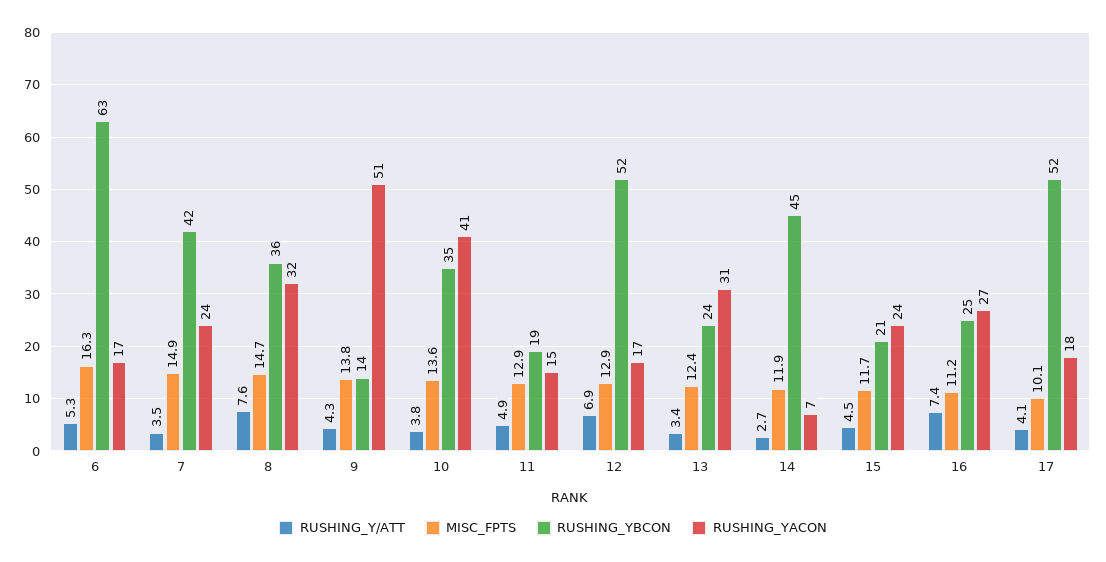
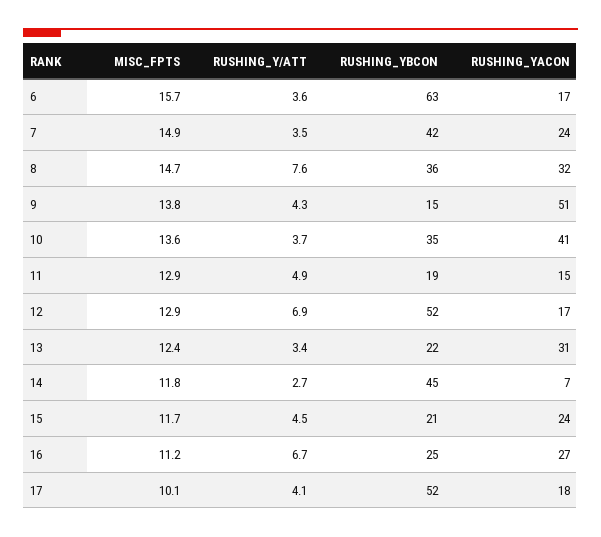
  {
    "RUSHING_Y/ATT": {
-     "6": 5.3,
+     "6": 3.6,
      "7": 3.5,
      "8": 7.6,
      "9": 4.3,
-     "10": 3.8,
+     "10": 3.7,
      "11": 4.9,
      "12": 6.9,
      "13": 3.4,
      "14": 2.7,
      "15": 4.5,
-     "16": 7.4,
+     "16": 6.7,
      "17": 4.1
    },
    "MISC_FPTS": {
-     "6": 16.3,
+     "6": 15.7,
      "7": 14.9,
      "8": 14.7,
      "9": 13.8,
      "10": 13.6,
      "11": 12.9,
      "12": 12.9,
      "13": 12.4,
-     "14": 11.9,
+     "14": 11.8,
      "15": 11.7,
      "16": 11.2,
      "17": 10.1
    },
    "RUSHING_YBCON": {
      "6": 63,
      "7": 42,
      "8": 36,
-     "9": 14,
+     "9": 15,
      "10": 35,
      "11": 19,
      "12": 52,
-     "13": 24,
+     "13": 22,
      "14": 45,
      "15": 21,
      "16": 25,
      "17": 52
    },
    "RUSHING_YACON": {
      "6": 17,
      "7": 24,
      "8": 32,
      "9": 51,
      "10": 41,
      "11": 15,
      "12": 17,
      "13": 31,
      "14": 7,
      "15": 24,
      "16": 27,
      "17": 18
    }
  }

